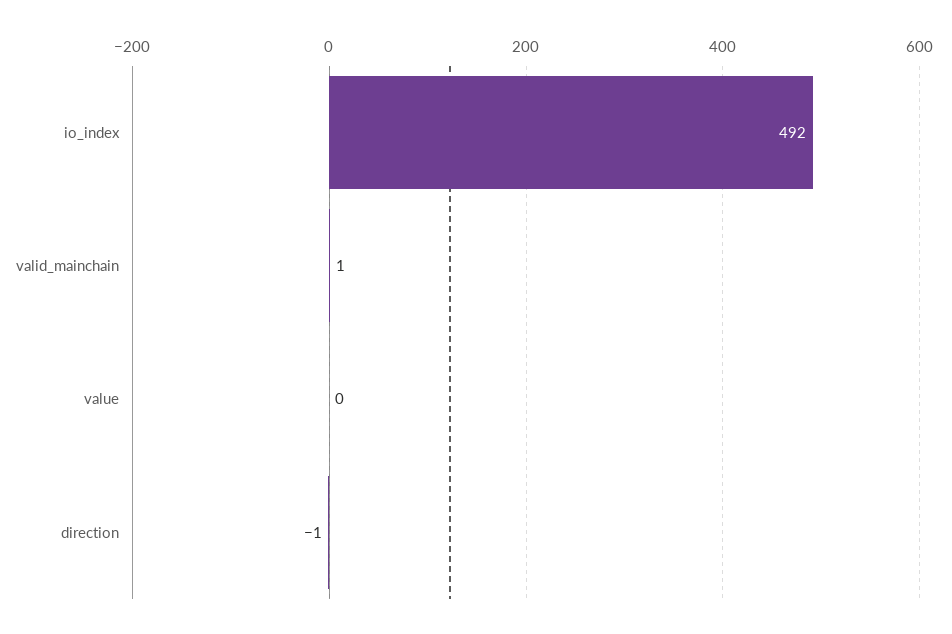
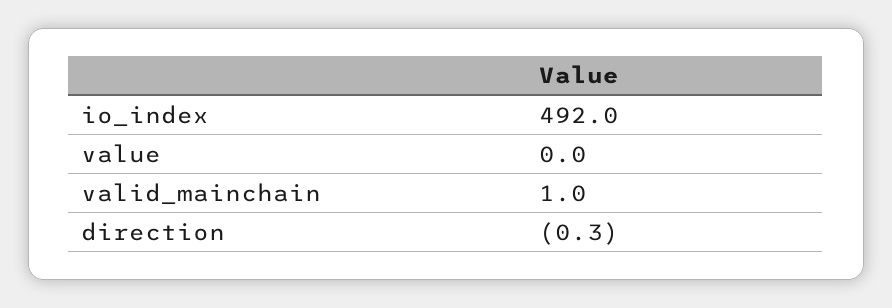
  {
    "io_index": 492,
    "valid_mainchain": 1,
    "value": 0,
-   "direction": -1
+   "direction": -0.3
  }

